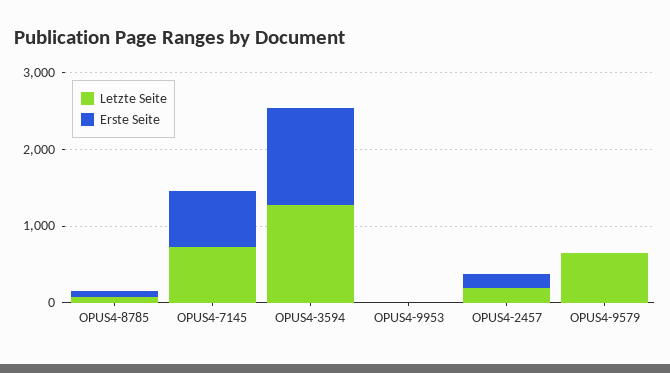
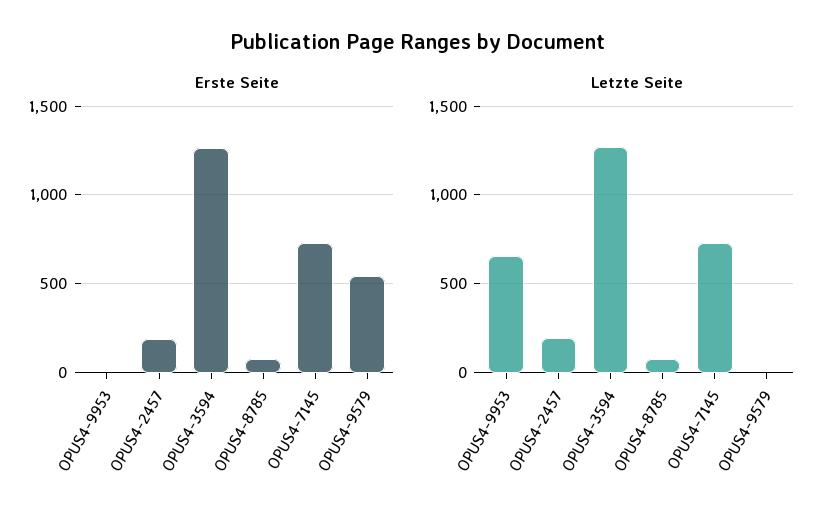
  {
    "Letzte Seite": {
      "OPUS4-8785": 100,
      "OPUS4-7145": 750,
      "OPUS4-3594": 1250,
-     "OPUS4-9953": 0,
+     "OPUS4-9953": 650,
      "OPUS4-2457": 200,
-     "OPUS4-9579": 600
+     "OPUS4-9579": 0
    },
    "Erste Seite": {
      "OPUS4-8785": 100,
      "OPUS4-7145": 750,
      "OPUS4-3594": 1250,
      "OPUS4-9953": 0,
      "OPUS4-2457": 200,
-     "OPUS4-9579": 0
+     "OPUS4-9579": 550
    }
  }

